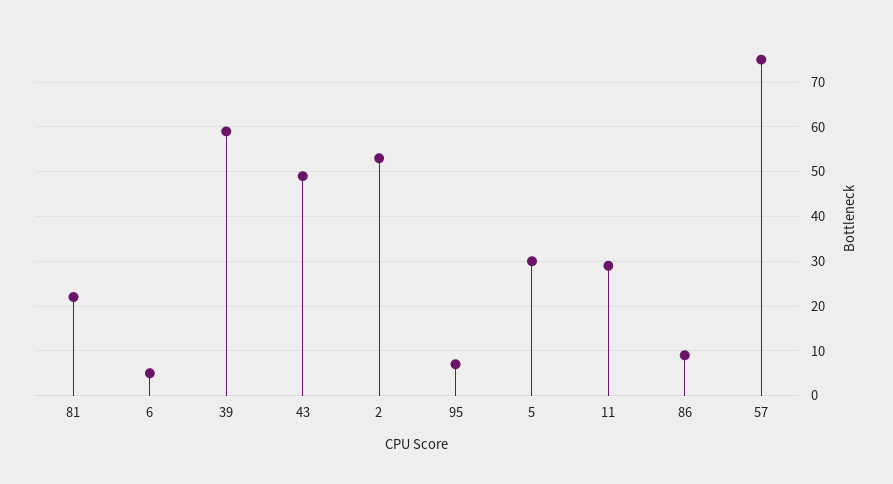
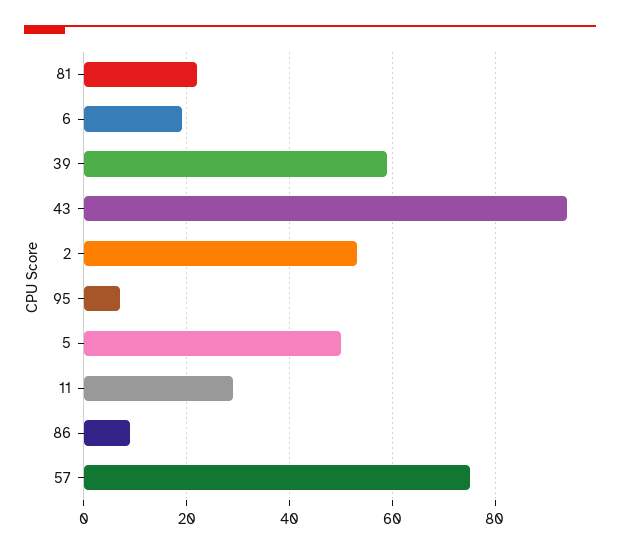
  {
    "81": 20,
-   "6": 5,
+   "6": 20,
    "39": 60,
-   "43": 50,
+   "43": 95,
    "2": 55,
    "95": 5,
-   "5": 30,
+   "5": 50,
    "11": 30,
    "86": 10,
    "57": 75
  }

